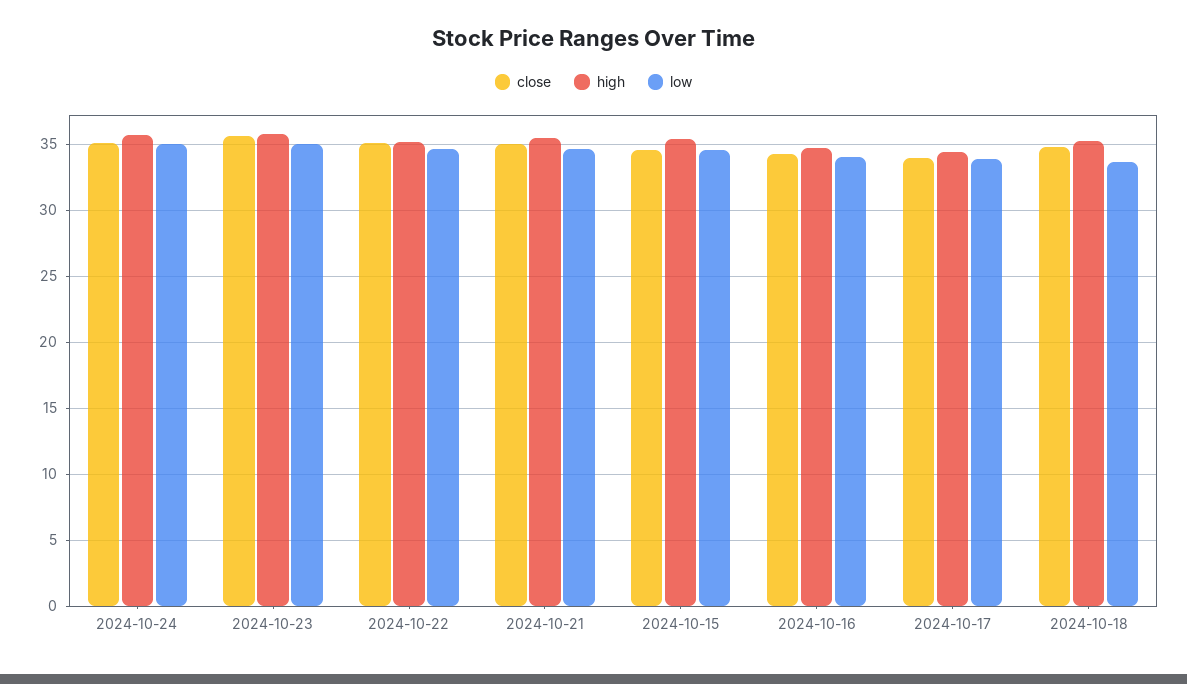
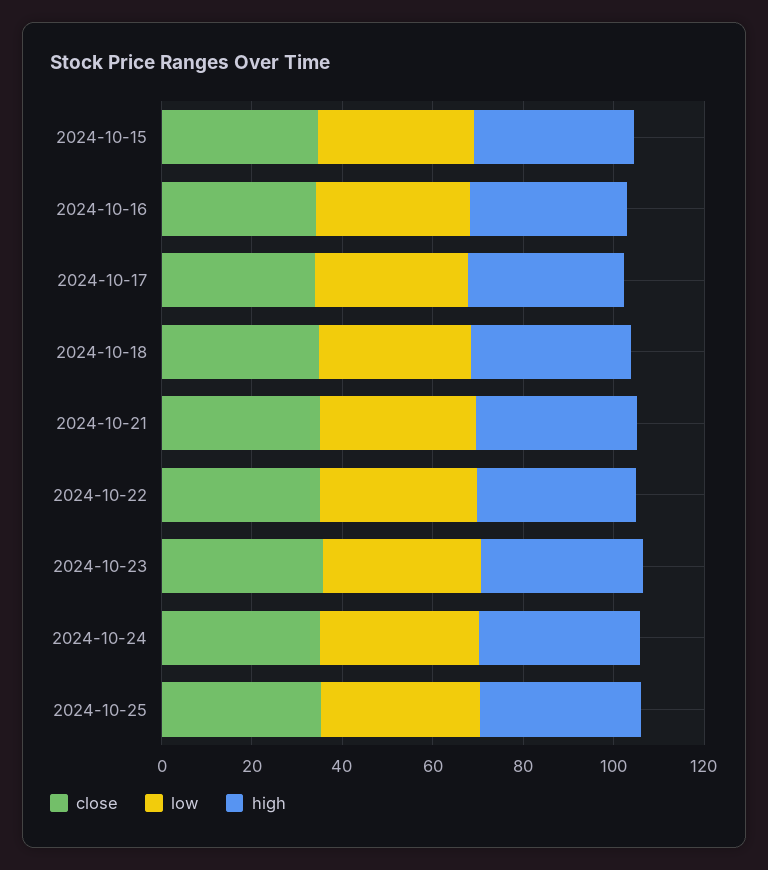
  {
    "close": {
      "2024-10-24": 35,
      "2024-10-23": 35.5,
      "2024-10-22": 35,
      "2024-10-21": 35,
      "2024-10-15": 34.5,
      "2024-10-16": 34.5,
      "2024-10-17": 34,
-     "2024-10-18": 35
+     "2024-10-18": 35,
+     "2024-10-25": 35
    },
    "high": {
      "2024-10-24": 35.5,
      "2024-10-23": 36,
      "2024-10-22": 35,
      "2024-10-21": 35.5,
      "2024-10-15": 35.5,
      "2024-10-16": 34.5,
      "2024-10-17": 34.5,
-     "2024-10-18": 35.5
+     "2024-10-18": 35.5,
+     "2024-10-25": 35
    },
    "low": {
      "2024-10-24": 35,
      "2024-10-23": 35,
      "2024-10-22": 34.5,
      "2024-10-21": 34.5,
      "2024-10-15": 34.5,
      "2024-10-16": 34,
      "2024-10-17": 34,
-     "2024-10-18": 33.5
+     "2024-10-18": 33.5,
+     "2024-10-25": 35
    }
  }

